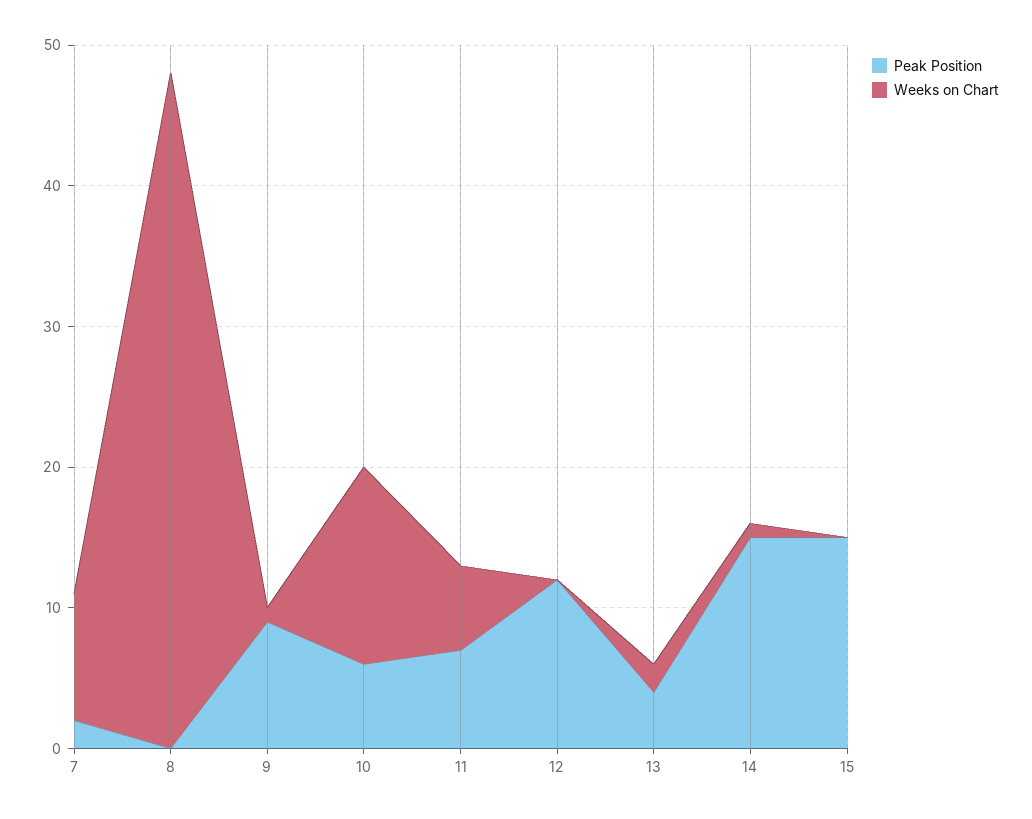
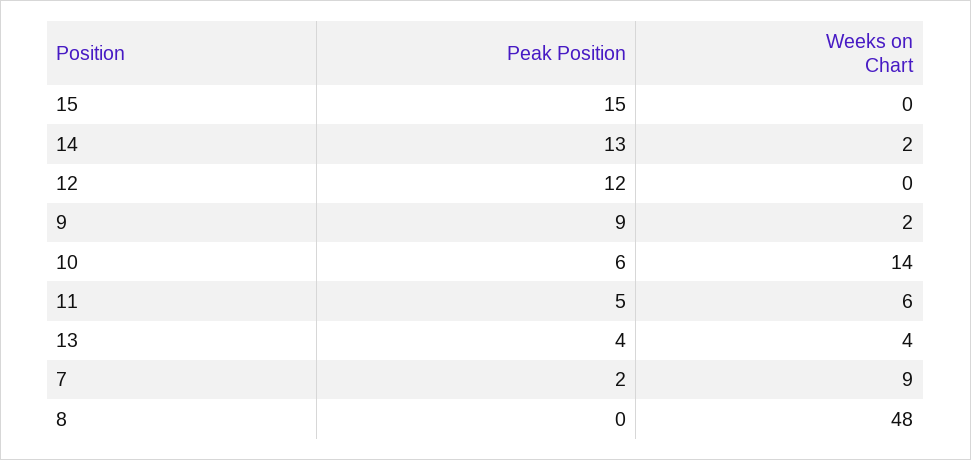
  {
    "Peak Position": {
      "7": 2,
      "8": 0,
      "9": 9,
      "10": 6,
-     "11": 7,
+     "11": 5,
      "12": 12,
      "13": 4,
-     "14": 15,
+     "14": 13,
      "15": 15
    },
    "Weeks on Chart": {
      "7": 9,
      "8": 48,
-     "9": 1,
+     "9": 2,
      "10": 14,
      "11": 6,
      "12": 0,
-     "13": 2,
+     "13": 4,
-     "14": 1,
+     "14": 2,
      "15": 0
    }
  }

